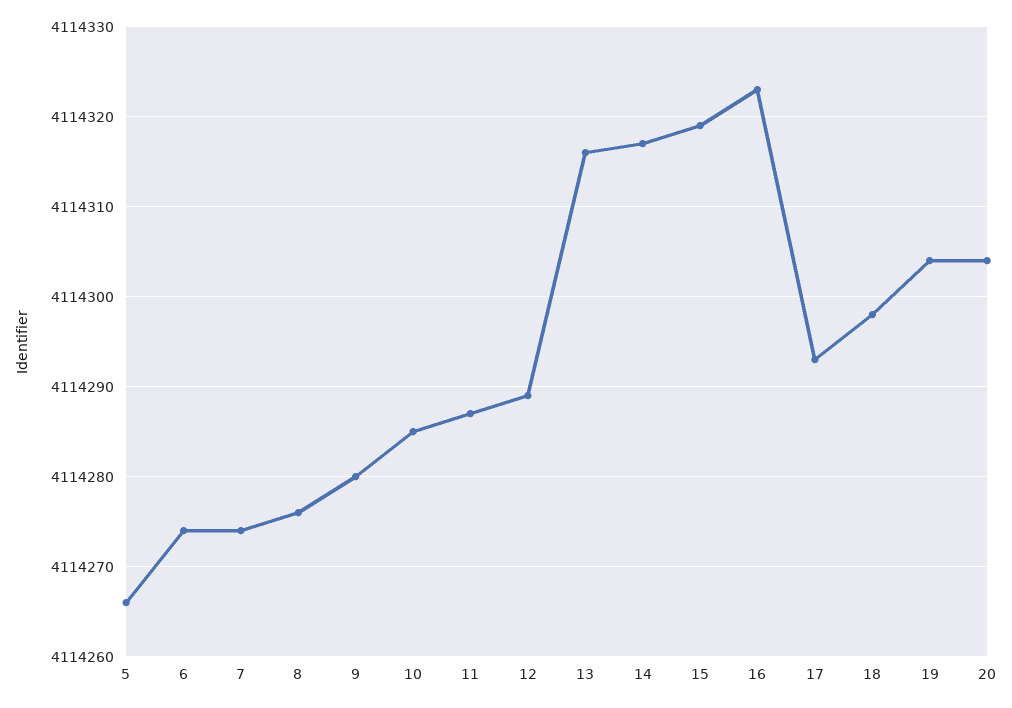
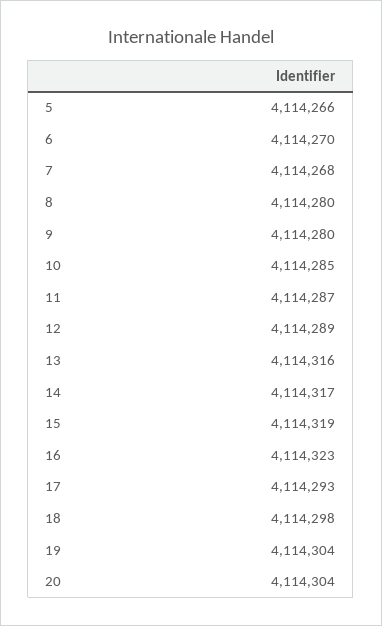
  {
    "5": 4114266,
-   "6": 4114274,
+   "6": 4114270,
-   "7": 4114274,
+   "7": 4114268,
-   "8": 4114276,
+   "8": 4114280,
    "9": 4114280,
    "10": 4114285,
    "11": 4114287,
    "12": 4114289,
    "13": 4114316,
    "14": 4114317,
    "15": 4114319,
    "16": 4114323,
    "17": 4114293,
    "18": 4114298,
    "19": 4114304,
    "20": 4114304
  }

